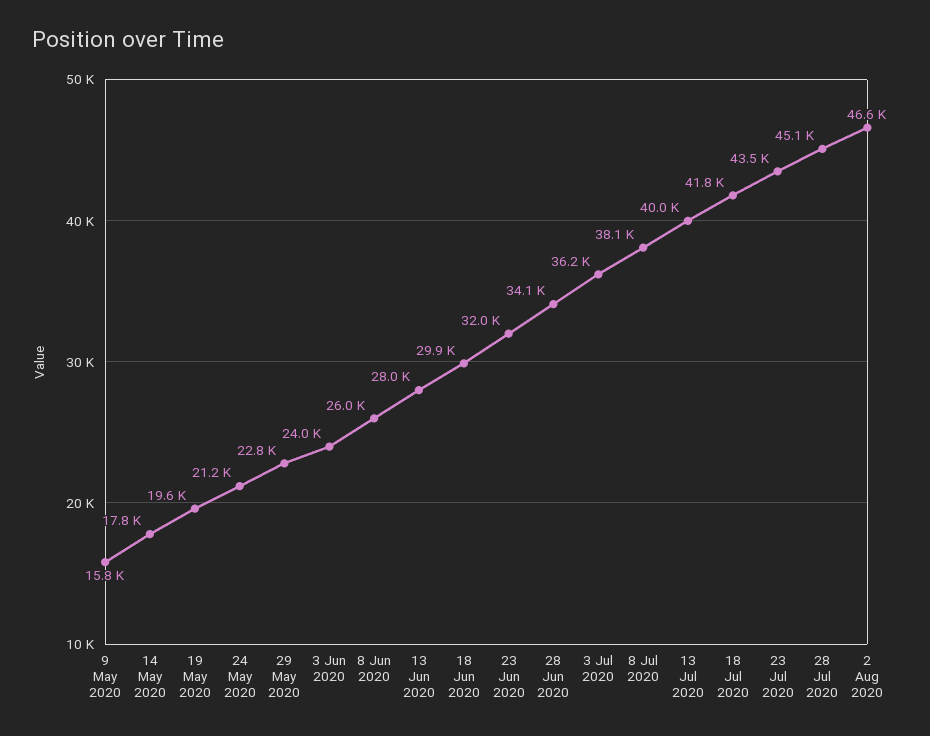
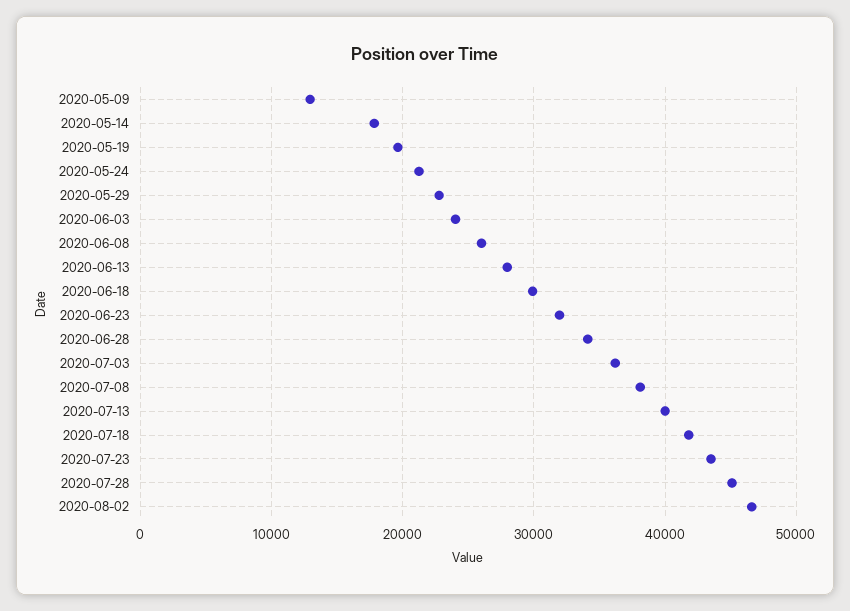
  {
-   "9 May 2020": 15800,
+   "9 May 2020": 13000,
    "14 May 2020": 17800,
    "19 May 2020": 19600,
    "24 May 2020": 21200,
    "29 May 2020": 22800,
    "3 Jun 2020": 24000,
    "8 Jun 2020": 26000,
    "13 Jun 2020": 28000,
    "18 Jun 2020": 29900,
    "23 Jun 2020": 32000,
    "28 Jun 2020": 34100,
    "3 Jul 2020": 36200,
    "8 Jul 2020": 38100,
    "13 Jul 2020": 40000,
    "18 Jul 2020": 41800,
    "23 Jul 2020": 43500,
    "28 Jul 2020": 45100,
    "2 Aug 2020": 46600
  }

